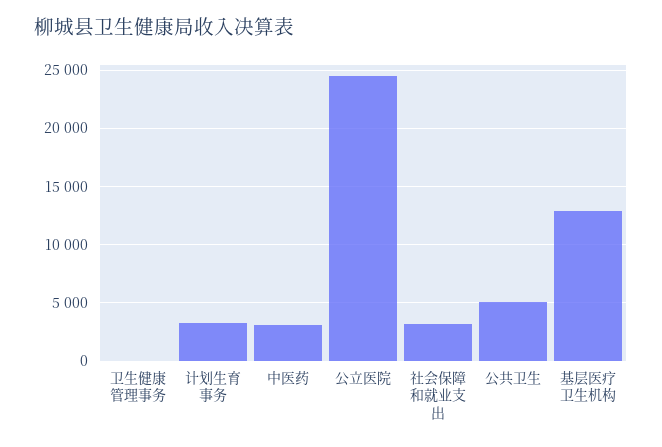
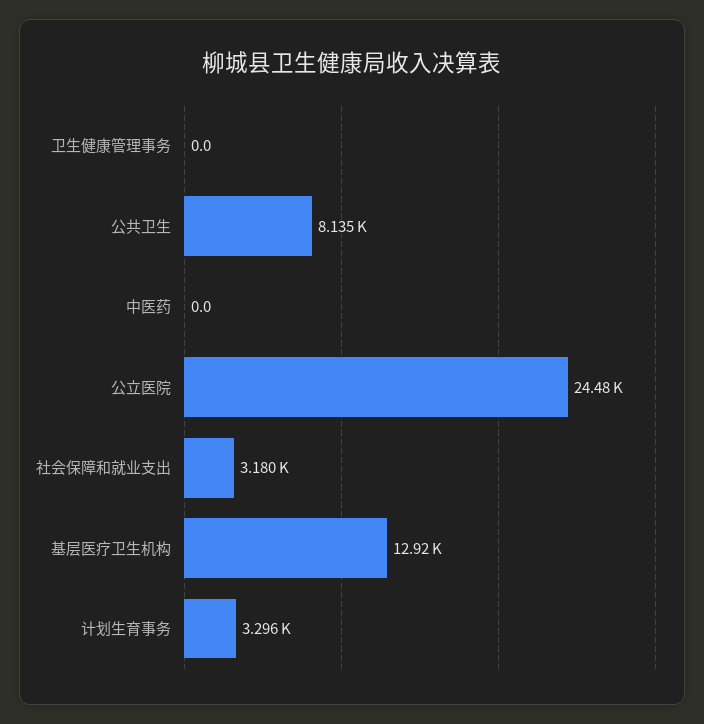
  {
    "卫生健康管理事务": 0,
    "计划生育事务": 3296,
-   "中医药": 3000,
+   "中医药": 0,
    "公立医院": 24480,
    "社会保障和就业支出": 3180,
-   "公共卫生": 5000,
+   "公共卫生": 8135,
    "基层医疗卫生机构": 12920
  }

